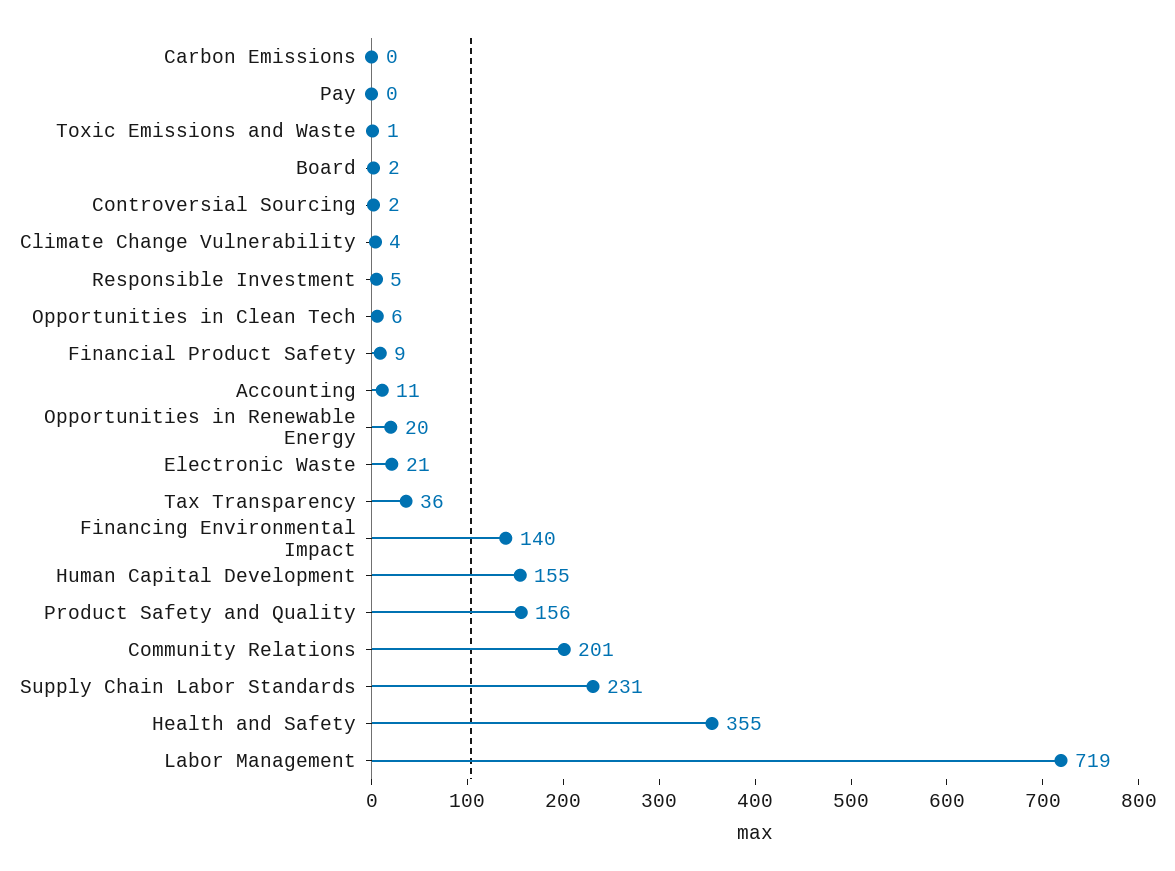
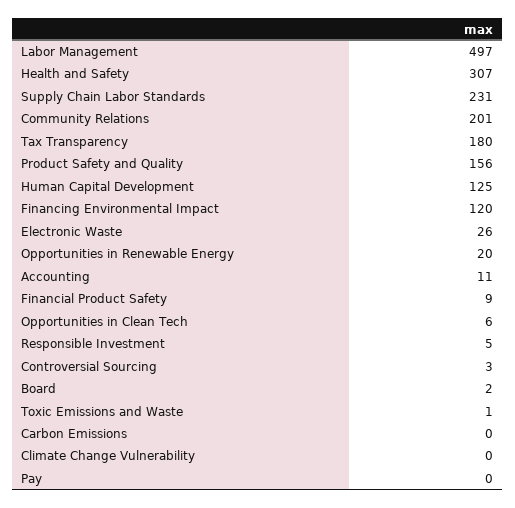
  {
    "Carbon Emissions": 0,
    "Pay": 0,
    "Toxic Emissions and Waste": 1,
    "Board": 2,
-   "Controversial Sourcing": 2,
+   "Controversial Sourcing": 3,
-   "Climate Change Vulnerability": 4,
+   "Climate Change Vulnerability": 0,
    "Responsible Investment": 5,
    "Opportunities in Clean Tech": 6,
    "Financial Product Safety": 9,
    "Accounting": 11,
    "Opportunities in Renewable Energy": 20,
-   "Electronic Waste": 21,
+   "Electronic Waste": 26,
-   "Tax Transparency": 36,
+   "Tax Transparency": 180,
-   "Financing Environmental Impact": 140,
+   "Financing Environmental Impact": 120,
-   "Human Capital Development": 155,
+   "Human Capital Development": 125,
    "Product Safety and Quality": 156,
    "Community Relations": 201,
    "Supply Chain Labor Standards": 231,
-   "Health and Safety": 355,
+   "Health and Safety": 307,
-   "Labor Management": 719
+   "Labor Management": 497
  }

